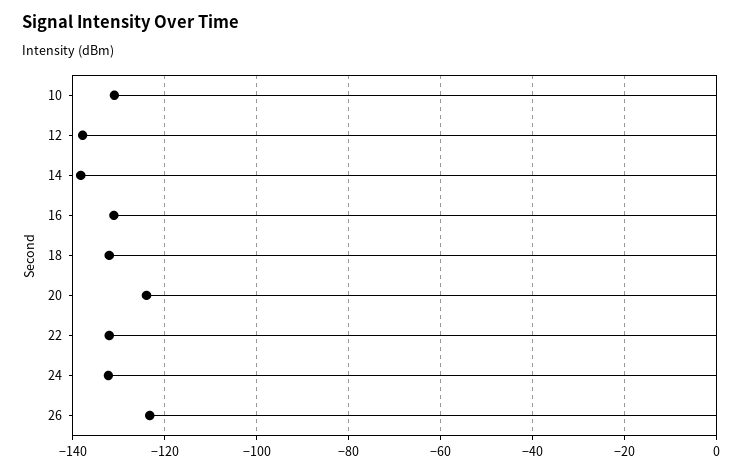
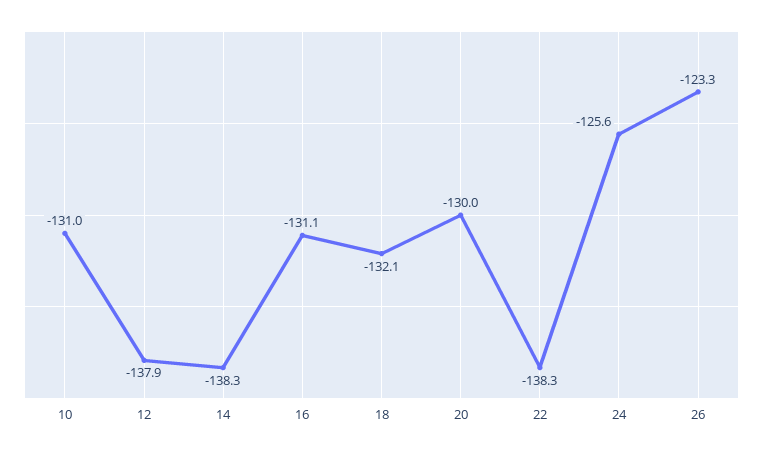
  {
    "10": -131,
    "12": -137.9,
    "14": -138.3,
    "16": -131.1,
    "18": -132.1,
-   "20": -124,
+   "20": -130,
-   "22": -132,
+   "22": -138.3,
-   "24": -132,
+   "24": -125.6,
    "26": -123.3
  }

